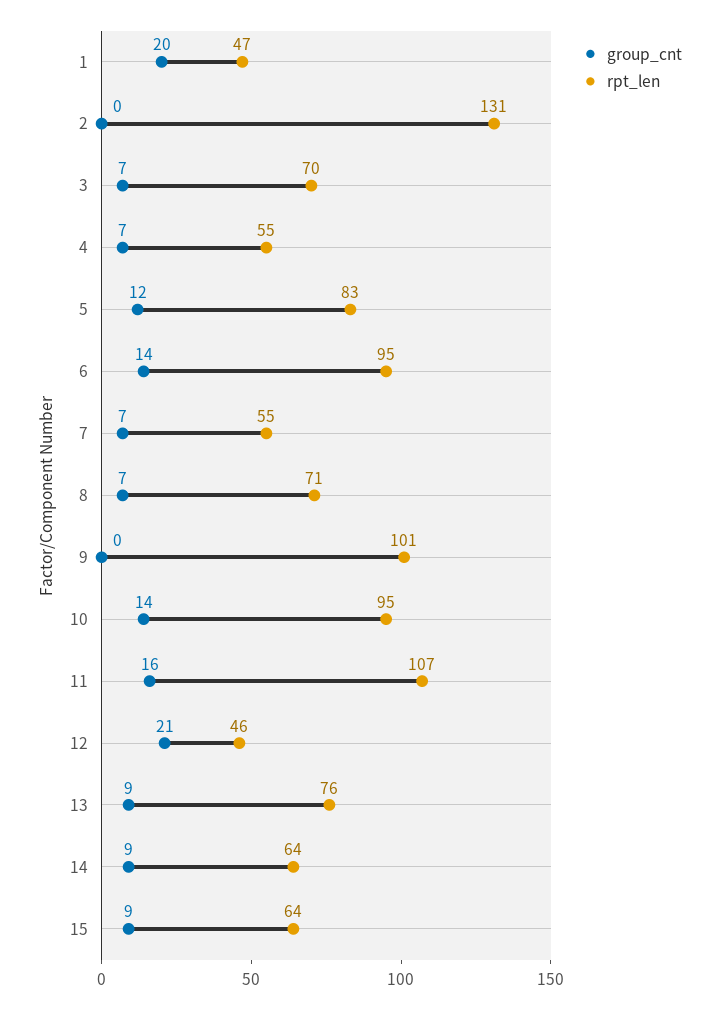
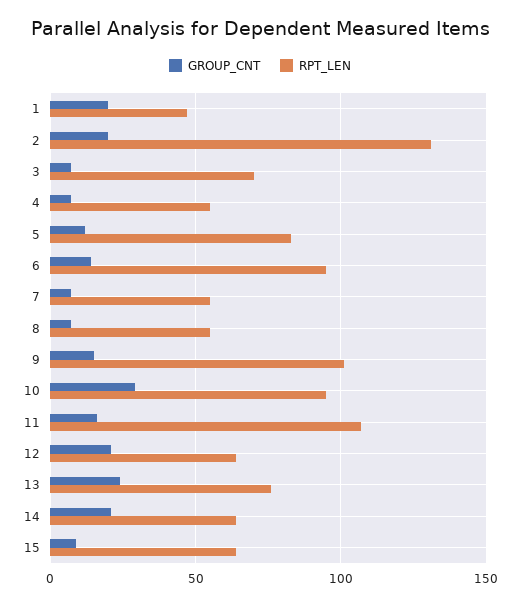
  {
    "group_cnt": {
      "1": 20,
-     "2": 0,
+     "2": 20,
      "3": 7,
      "4": 7,
      "5": 12,
      "6": 14,
      "7": 7,
      "8": 7,
-     "9": 0,
+     "9": 15,
-     "10": 14,
+     "10": 30,
      "11": 16,
      "12": 21,
-     "13": 9,
+     "13": 25,
-     "14": 9,
+     "14": 20,
      "15": 9
    },
    "rpt_len": {
      "1": 47,
      "2": 131,
      "3": 70,
      "4": 55,
      "5": 83,
      "6": 95,
      "7": 55,
-     "8": 71,
+     "8": 55,
      "9": 101,
      "10": 95,
      "11": 107,
-     "12": 46,
+     "12": 65,
      "13": 76,
      "14": 64,
      "15": 64
    }
  }

